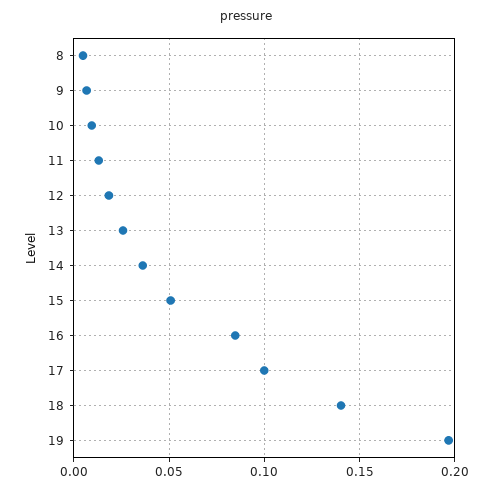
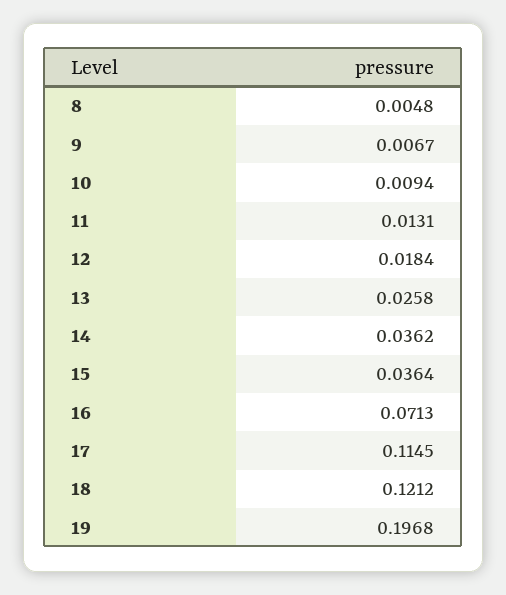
  {
    "8": 0.0048,
    "9": 0.0067,
    "10": 0.0094,
    "11": 0.0131,
    "12": 0.0184,
    "13": 0.0258,
    "14": 0.0362,
-   "15": 0.05,
+   "15": 0.0364,
-   "16": 0.085,
+   "16": 0.0713,
-   "17": 0.1,
+   "17": 0.1145,
-   "18": 0.14,
+   "18": 0.1212,
    "19": 0.1968
  }

